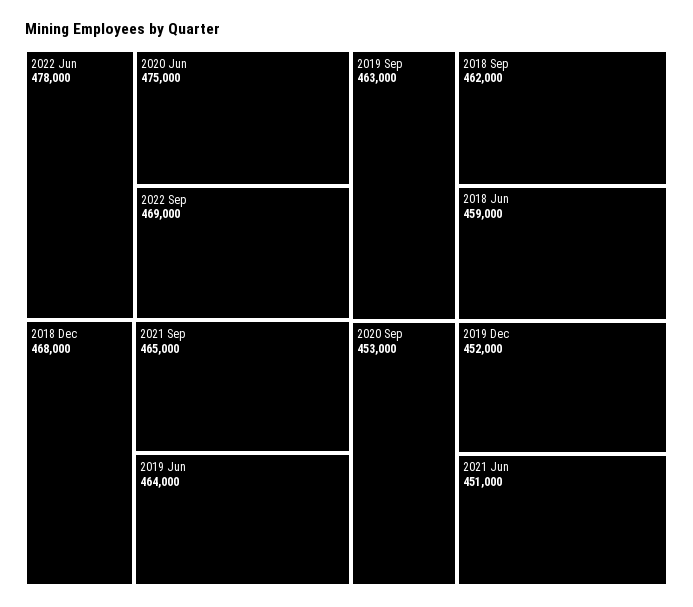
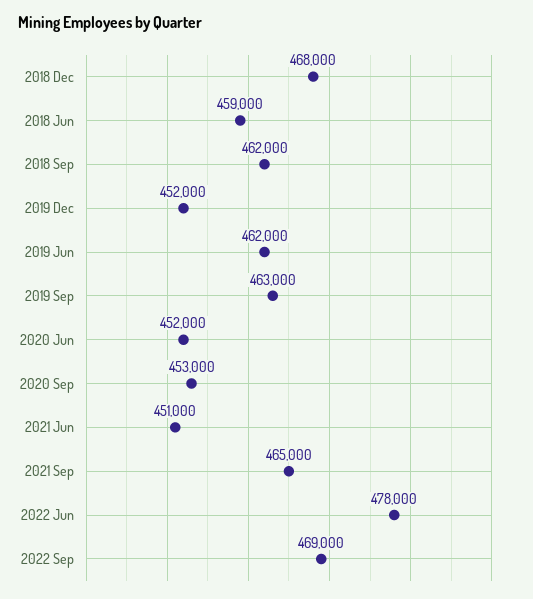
  {
    "2022 Jun": 478000,
-   "2020 Jun": 475000,
+   "2020 Jun": 452000,
    "2022 Sep": 469000,
    "2018 Dec": 468000,
    "2021 Sep": 465000,
-   "2019 Jun": 464000,
+   "2019 Jun": 462000,
    "2019 Sep": 463000,
    "2018 Sep": 462000,
    "2018 Jun": 459000,
    "2020 Sep": 453000,
    "2019 Dec": 452000,
    "2021 Jun": 451000
  }

